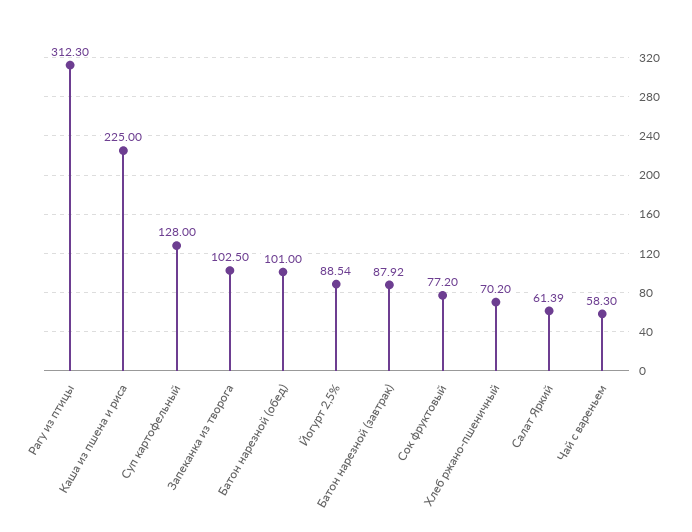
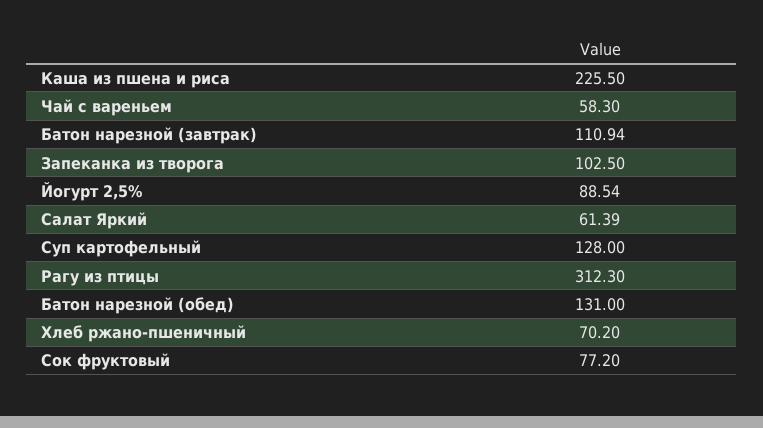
  {
    "Рагу из птицы": 312.3,
-   "Каша из пшена и риса": 225,
+   "Каша из пшена и риса": 225.5,
    "Суп картофельный": 128,
    "Запеканка из творога": 102.5,
-   "Батон нарезной (обед)": 101,
+   "Батон нарезной (обед)": 131,
    "Йогурт 2,5%": 88.54,
-   "Батон нарезной (завтрак)": 87.92,
+   "Батон нарезной (завтрак)": 110.94,
    "Сок фруктовый": 77.2,
    "Хлеб ржано-пшеничный": 70.2,
    "Салат Яркий": 61.39,
    "Чай с вареньем": 58.3
  }

